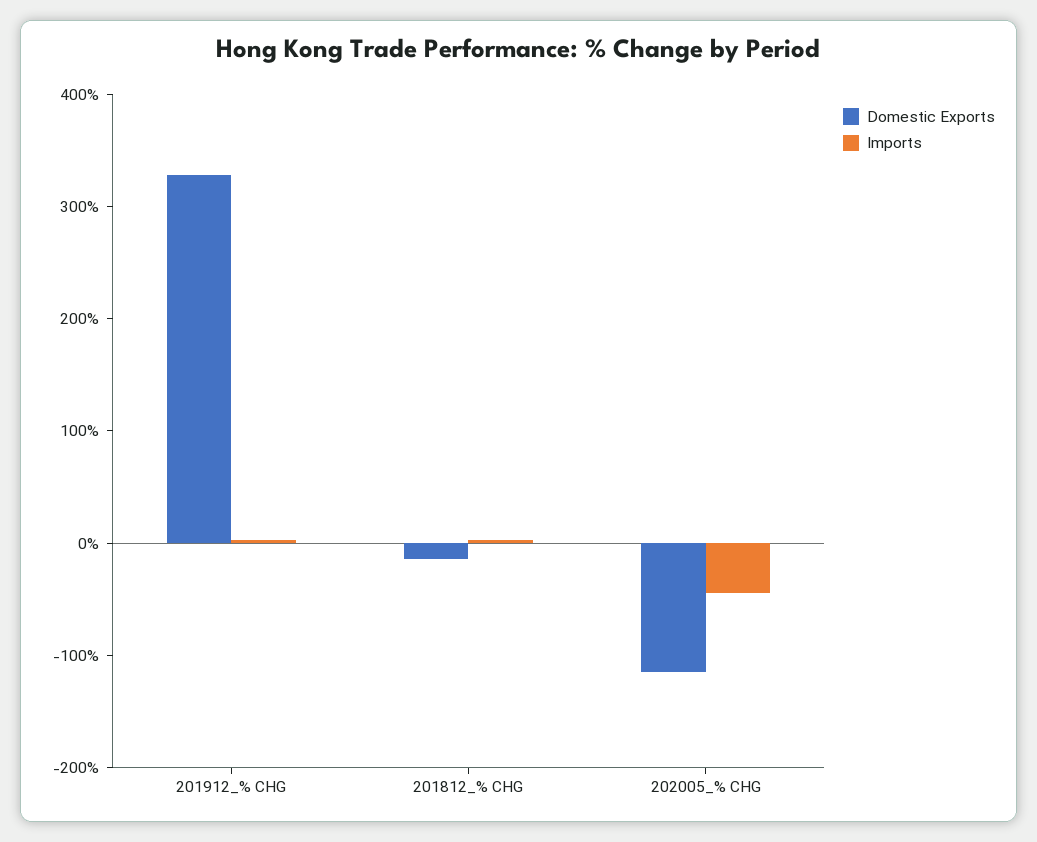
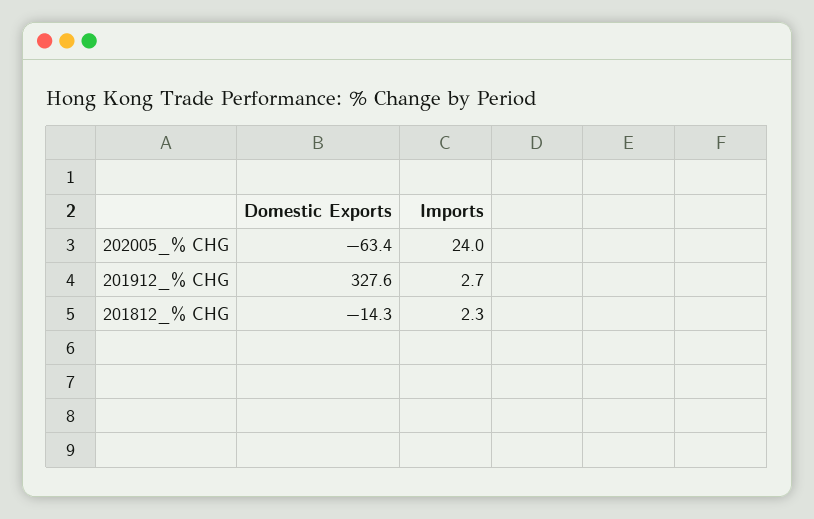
  {
    "Domestic Exports": {
      "201912_% CHG": 327.6,
      "201812_% CHG": -14.3,
-     "202005_% CHG": -120
+     "202005_% CHG": -63.4
    },
    "Imports": {
      "201912_% CHG": 2.7,
      "201812_% CHG": 2.3,
-     "202005_% CHG": -40
+     "202005_% CHG": 24
    }
  }

